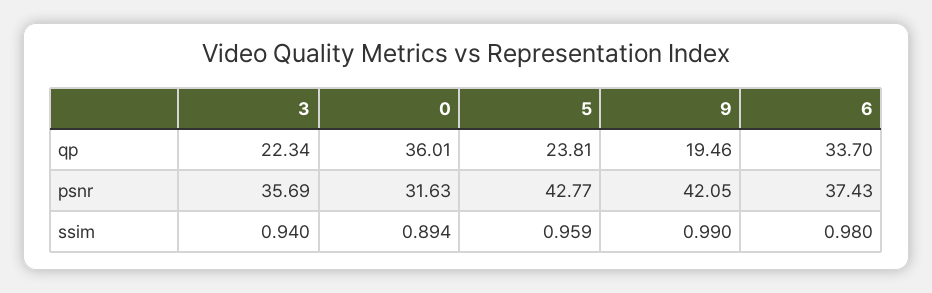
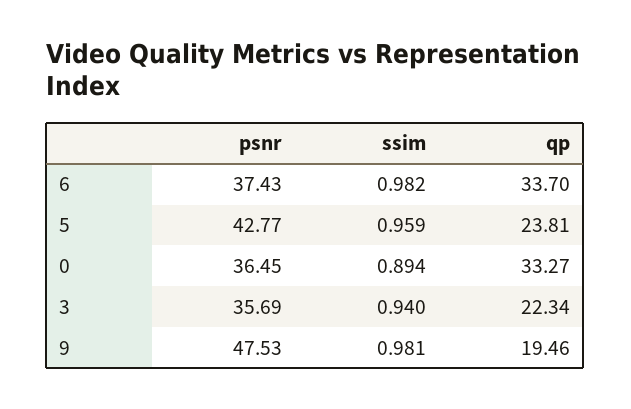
  {
    "3": {
      "qp": 22.34,
      "psnr": 35.69,
      "ssim": 0.94
    },
    "0": {
-     "qp": 36.01,
+     "qp": 33.27,
-     "psnr": 31.63,
+     "psnr": 36.45,
      "ssim": 0.894
    },
    "5": {
      "qp": 23.81,
      "psnr": 42.77,
      "ssim": 0.959
    },
    "9": {
      "qp": 19.46,
-     "psnr": 42.05,
+     "psnr": 47.53,
-     "ssim": 0.99
+     "ssim": 0.981
    },
    "6": {
      "qp": 33.7,
      "psnr": 37.43,
-     "ssim": 0.98
+     "ssim": 0.982
    }
  }

